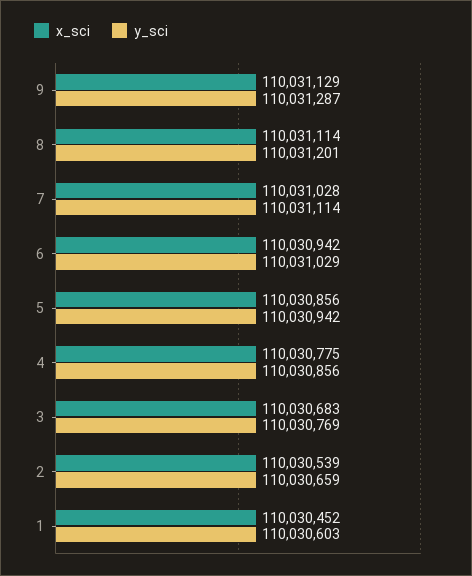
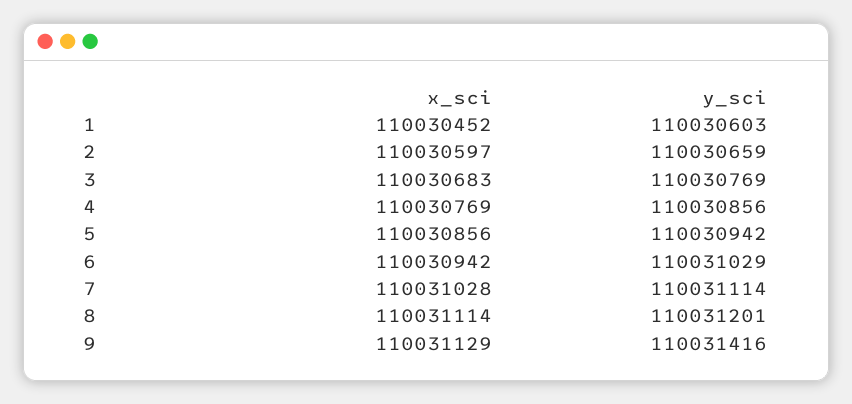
  {
    "x_sci": {
      "9": 110031129,
      "8": 110031114,
      "7": 110031028,
      "6": 110030942,
      "5": 110030856,
-     "4": 110030775,
+     "4": 110030769,
      "3": 110030683,
-     "2": 110030539,
+     "2": 110030597,
      "1": 110030452
    },
    "y_sci": {
-     "9": 110031287,
+     "9": 110031416,
      "8": 110031201,
      "7": 110031114,
      "6": 110031029,
      "5": 110030942,
      "4": 110030856,
      "3": 110030769,
      "2": 110030659,
      "1": 110030603
    }
  }

